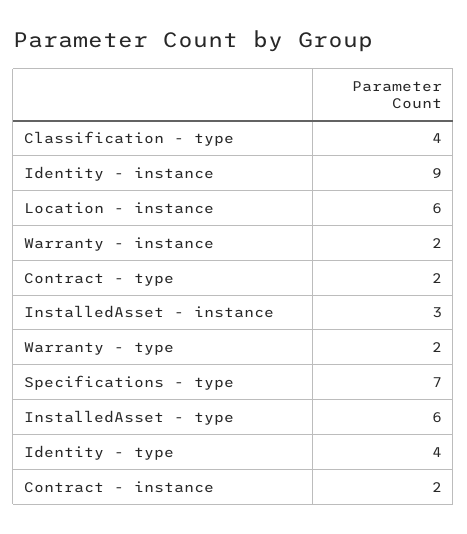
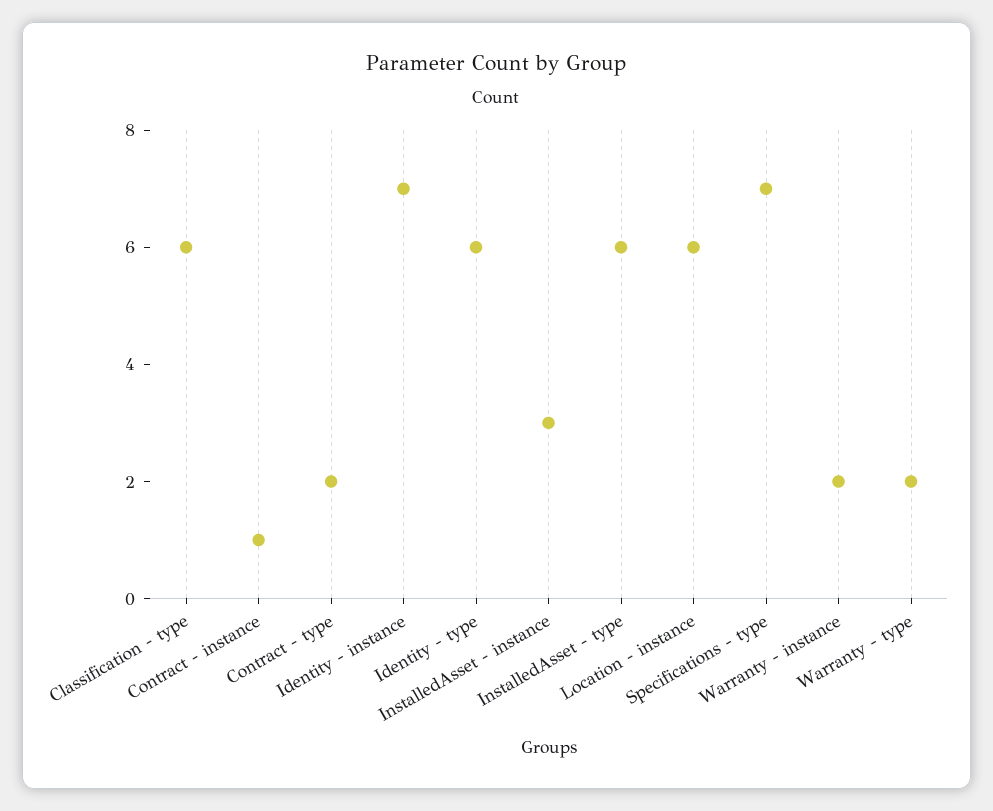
  {
-   "Classification - type": 4,
+   "Classification - type": 6,
-   "Identity - instance": 9,
+   "Identity - instance": 7,
    "Location - instance": 6,
    "Warranty - instance": 2,
    "Contract - type": 2,
    "InstalledAsset - instance": 3,
    "Warranty - type": 2,
    "Specifications - type": 7,
    "InstalledAsset - type": 6,
-   "Identity - type": 4,
+   "Identity - type": 6,
-   "Contract - instance": 2
+   "Contract - instance": 1
  }

